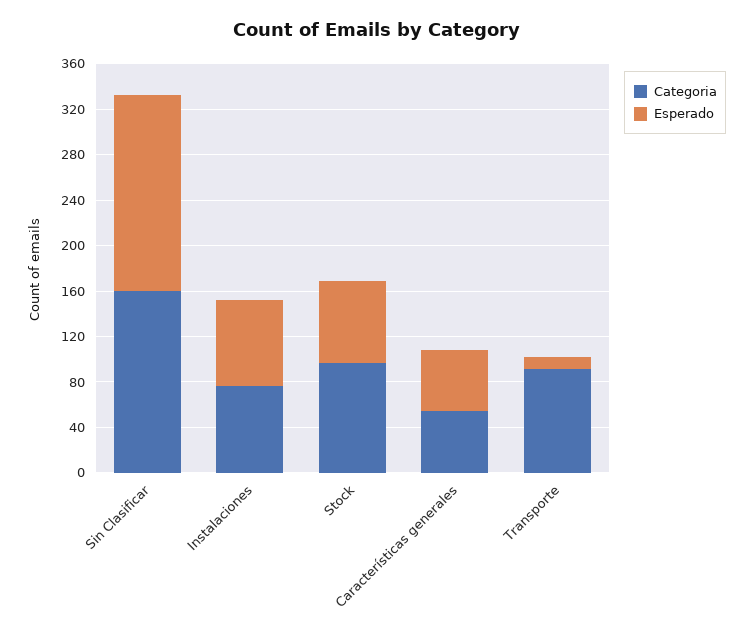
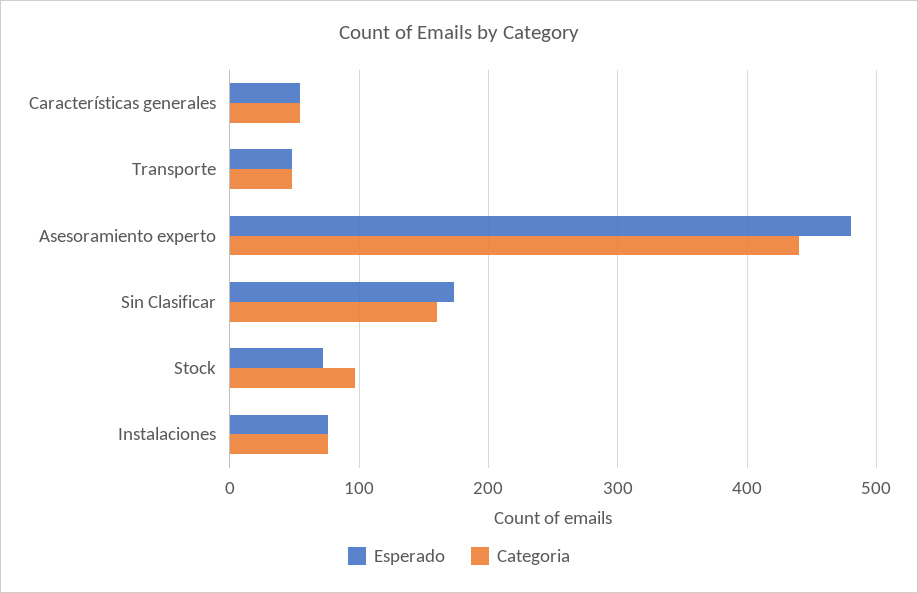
  {
    "Categoria": {
      "Sin Clasificar": 160,
      "Instalaciones": 80,
      "Stock": 100,
      "Características generales": 50,
-     "Transporte": 90
+     "Transporte": 50,
+     "Asesoramiento experto": 440
    },
    "Esperado": {
      "Sin Clasificar": 170,
      "Instalaciones": 80,
      "Stock": 70,
      "Características generales": 50,
-     "Transporte": 10
+     "Transporte": 50,
+     "Asesoramiento experto": 480
    }
  }

